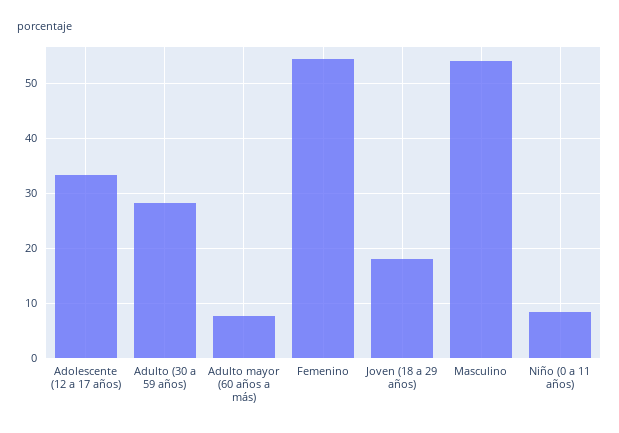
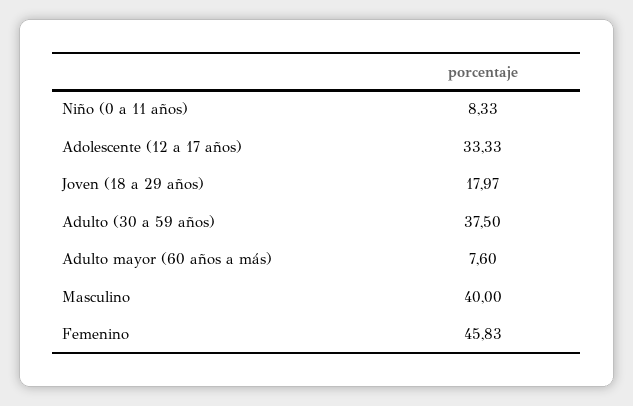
  {
    "Adolescente (12 a 17 años)": 33.33,
-   "Adulto (30 a 59 años)": 28,
+   "Adulto (30 a 59 años)": 37.5,
    "Adulto mayor (60 años a más)": 7.6,
-   "Femenino": 54,
+   "Femenino": 45.83,
    "Joven (18 a 29 años)": 17.97,
-   "Masculino": 54,
+   "Masculino": 40,
    "Niño (0 a 11 años)": 8.33
  }

